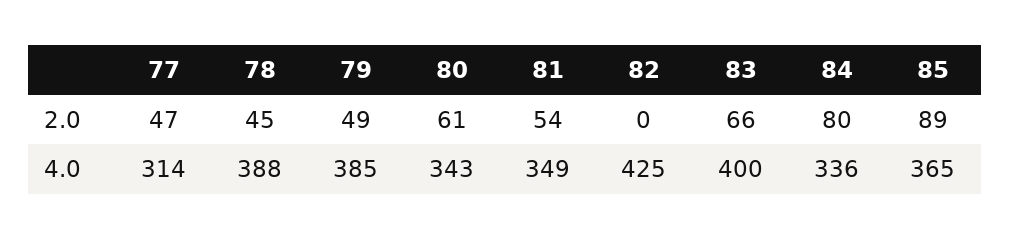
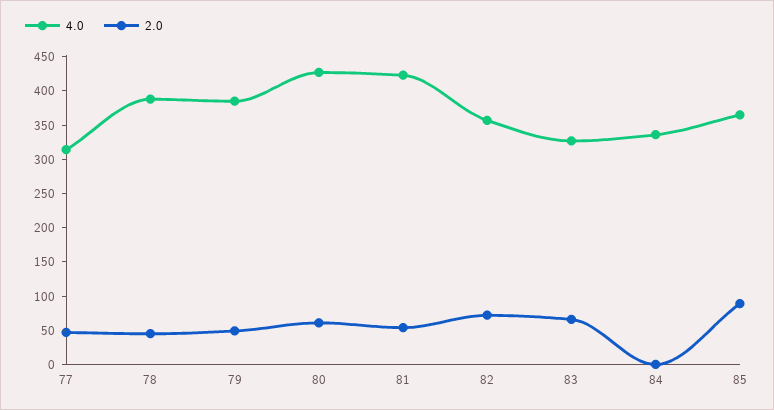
  {
    "2.0": {
      "77": 47,
      "78": 45,
      "79": 49,
      "80": 61,
      "81": 54,
-     "82": 0,
+     "82": 75,
      "83": 66,
-     "84": 80,
+     "84": 0,
      "85": 89
    },
    "4.0": {
      "77": 314,
      "78": 388,
      "79": 385,
-     "80": 343,
+     "80": 425,
-     "81": 349,
+     "81": 425,
-     "82": 425,
+     "82": 350,
-     "83": 400,
+     "83": 325,
      "84": 336,
      "85": 365
    }
  }

